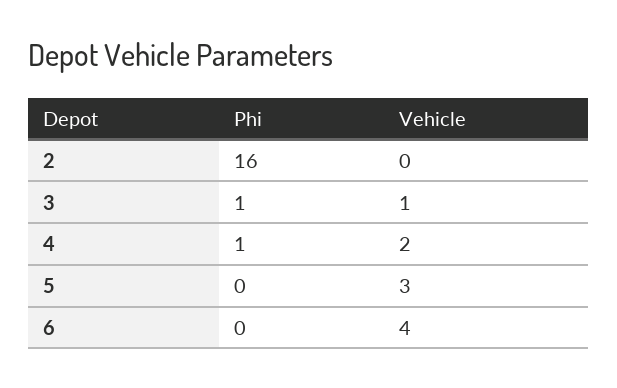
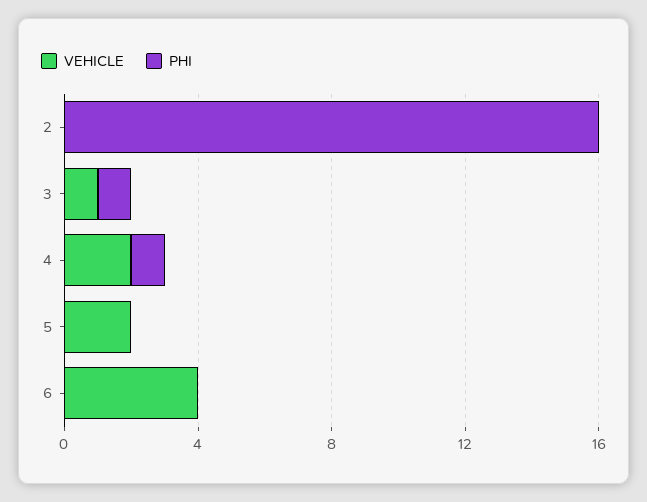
  {
    "Phi": {
      "2": 16,
      "3": 1,
      "4": 1,
      "5": 0,
      "6": 0
    },
    "Vehicle": {
      "2": 0,
      "3": 1,
      "4": 2,
-     "5": 3,
+     "5": 2,
      "6": 4
    }
  }

